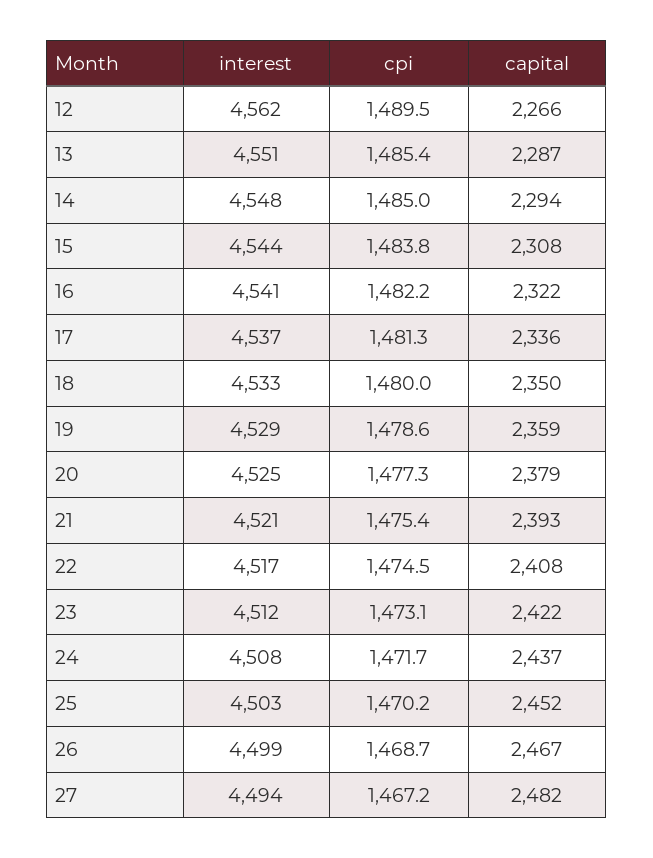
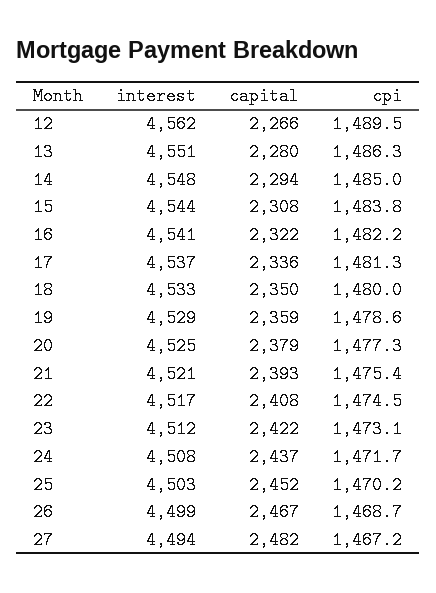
  {
    "interest": {
      "12": 4562,
      "13": 4551,
      "14": 4548,
      "15": 4544,
      "16": 4541,
      "17": 4537,
      "18": 4533,
      "19": 4529,
      "20": 4525,
      "21": 4521,
      "22": 4517,
      "23": 4512,
      "24": 4508,
      "25": 4503,
      "26": 4499,
      "27": 4494
    },
    "cpi": {
      "12": 1489.5,
-     "13": 1485.4,
+     "13": 1486.3,
      "14": 1485,
      "15": 1483.8,
      "16": 1482.2,
      "17": 1481.3,
      "18": 1480,
      "19": 1478.6,
      "20": 1477.3,
      "21": 1475.4,
      "22": 1474.5,
      "23": 1473.1,
      "24": 1471.7,
      "25": 1470.2,
      "26": 1468.7,
      "27": 1467.2
    },
    "capital": {
      "12": 2266,
-     "13": 2287,
+     "13": 2280,
      "14": 2294,
      "15": 2308,
      "16": 2322,
      "17": 2336,
      "18": 2350,
      "19": 2359,
      "20": 2379,
      "21": 2393,
      "22": 2408,
      "23": 2422,
      "24": 2437,
      "25": 2452,
      "26": 2467,
      "27": 2482
    }
  }

